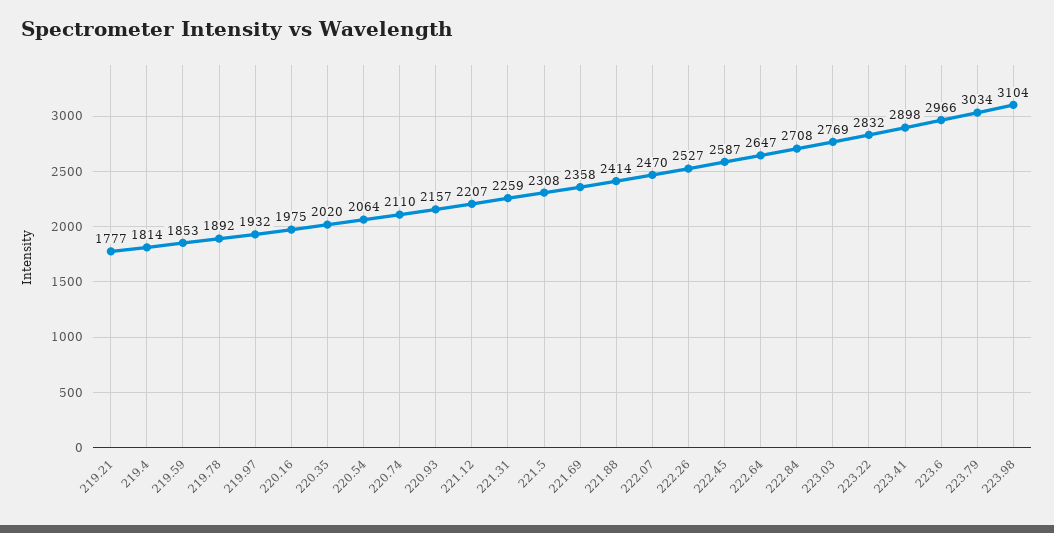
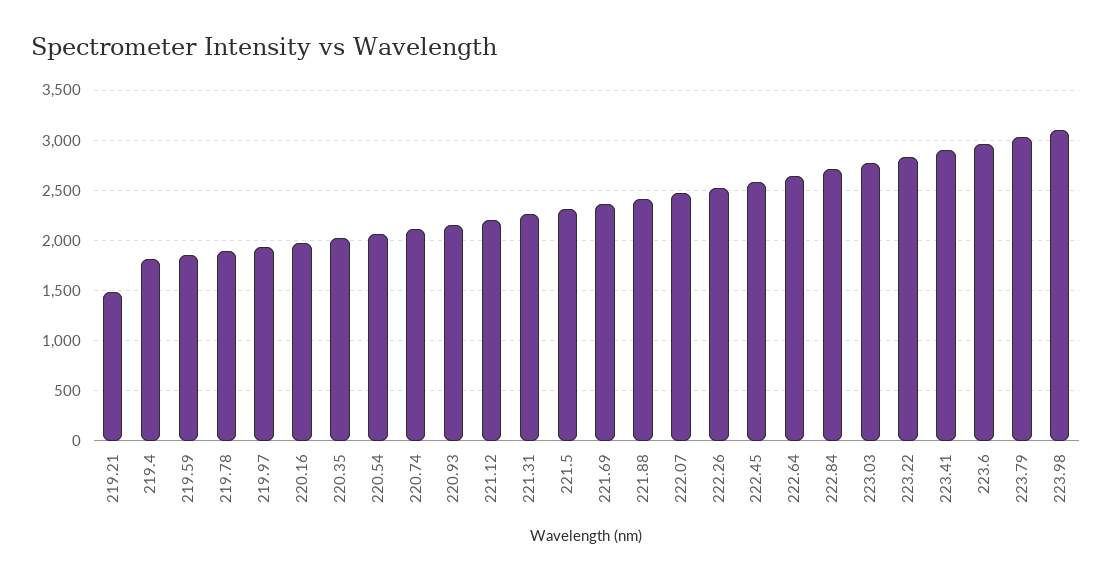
  {
-   "219.21": 1777,
+   "219.21": 1500,
    "219.4": 1814,
    "219.59": 1853,
    "219.78": 1892,
    "219.97": 1932,
    "220.16": 1975,
    "220.35": 2020,
    "220.54": 2064,
    "220.74": 2110,
    "220.93": 2157,
    "221.12": 2207,
    "221.31": 2259,
    "221.5": 2308,
    "221.69": 2358,
    "221.88": 2414,
    "222.07": 2470,
    "222.26": 2527,
    "222.45": 2587,
    "222.64": 2647,
    "222.84": 2708,
    "223.03": 2769,
    "223.22": 2832,
    "223.41": 2898,
    "223.6": 2966,
    "223.79": 3034,
    "223.98": 3104
  }

